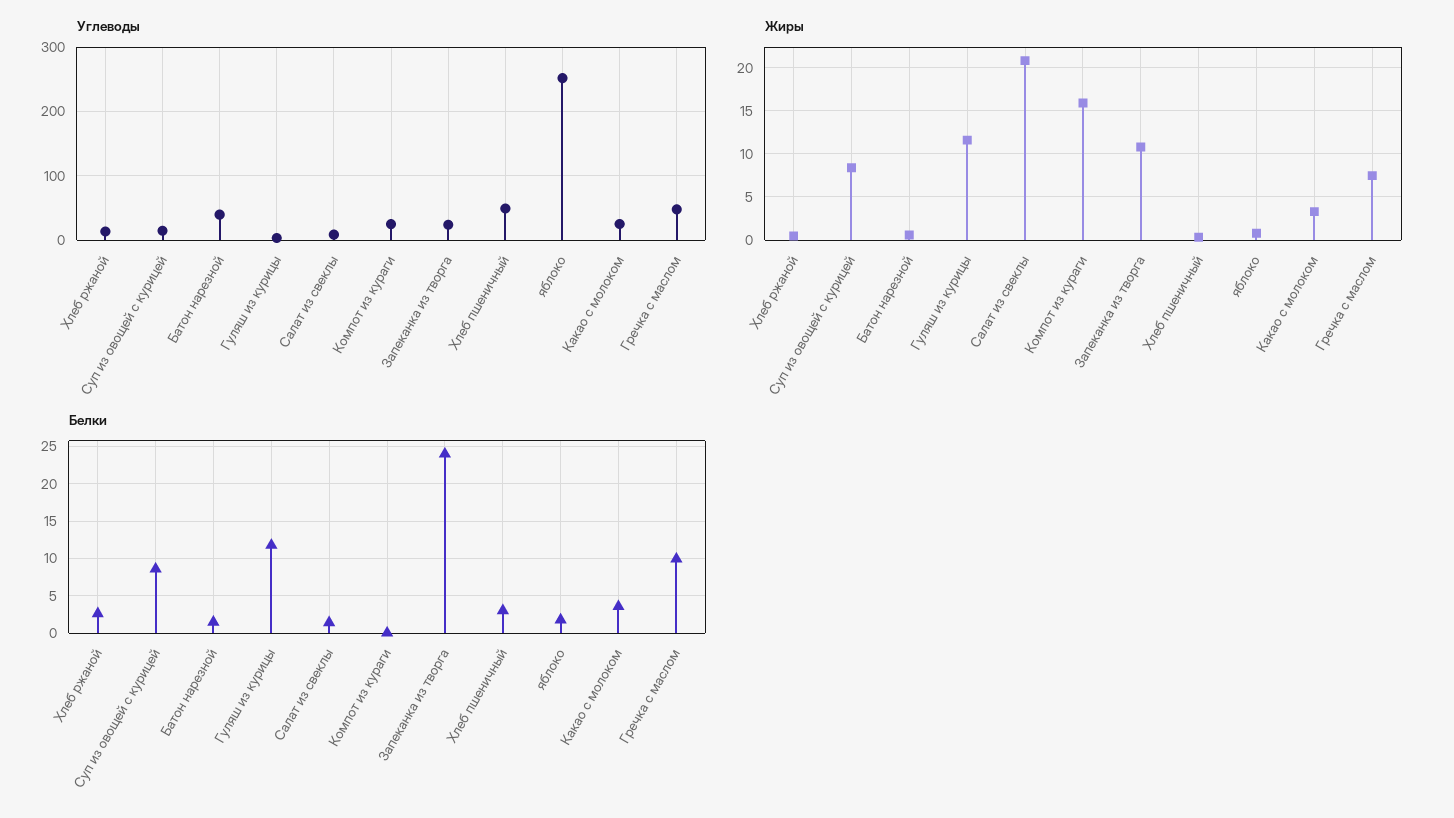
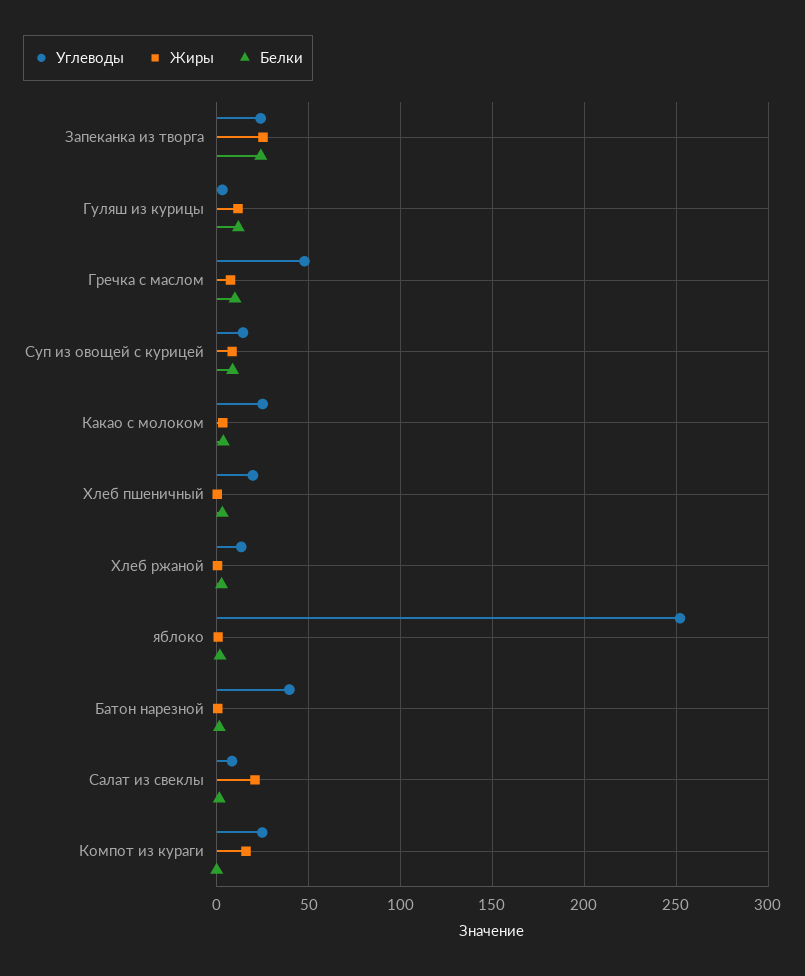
  {
    "Углеводы": {
      "Хлеб ржаной": 15,
      "Суп из овощей с курицей": 15,
      "Батон нарезной": 40,
      "Гуляш из курицы": 5,
      "Салат из свеклы": 10,
      "Компот из кураги": 25,
      "Запеканка из творга": 25,
-     "Хлеб пшеничный": 50,
+     "Хлеб пшеничный": 20,
      "яблоко": 250,
      "Какао с молоком": 25,
      "Гречка с маслом": 50
    },
    "Жиры": {
      "Хлеб ржаной": 0,
      "Суп из овощей с курицей": 8,
      "Батон нарезной": 1,
      "Гуляш из курицы": 12,
      "Салат из свеклы": 21,
      "Компот из кураги": 16,
-     "Запеканка из творга": 11,
+     "Запеканка из творга": 25,
      "Хлеб пшеничный": 0,
      "яблоко": 1,
      "Какао с молоком": 3,
      "Гречка с маслом": 7
    },
    "Белки": {
      "Хлеб ржаной": 3,
      "Суп из овощей с курицей": 9,
      "Батон нарезной": 2,
      "Гуляш из курицы": 12,
      "Салат из свеклы": 1,
      "Компот из кураги": 0,
      "Запеканка из творга": 24,
      "Хлеб пшеничный": 3,
      "яблоко": 2,
      "Какао с молоком": 4,
      "Гречка с маслом": 10
    }
  }

